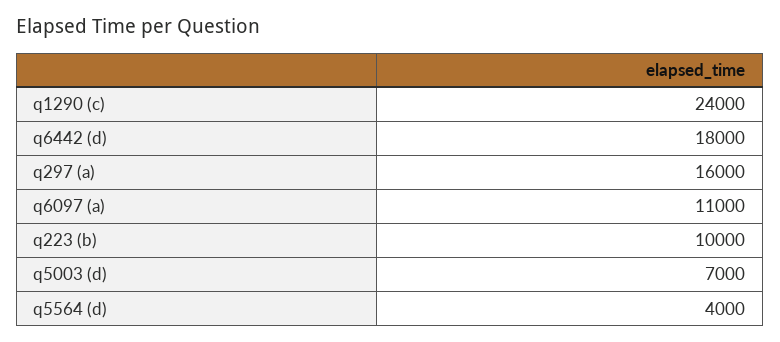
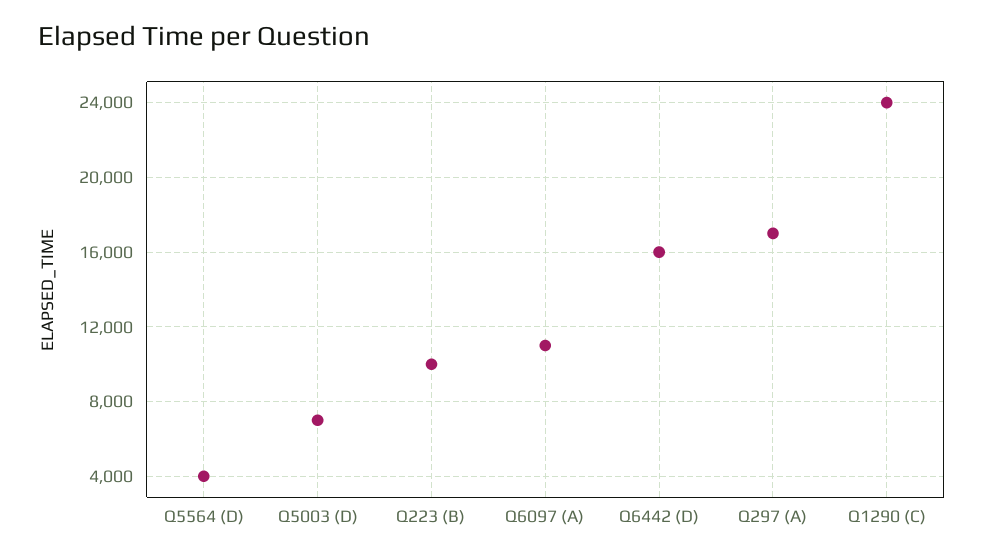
  {
    "q1290 (c)": 24000,
-   "q6442 (d)": 18000,
+   "q6442 (d)": 16000,
-   "q297 (a)": 16000,
+   "q297 (a)": 17000,
    "q6097 (a)": 11000,
    "q223 (b)": 10000,
    "q5003 (d)": 7000,
    "q5564 (d)": 4000
  }

